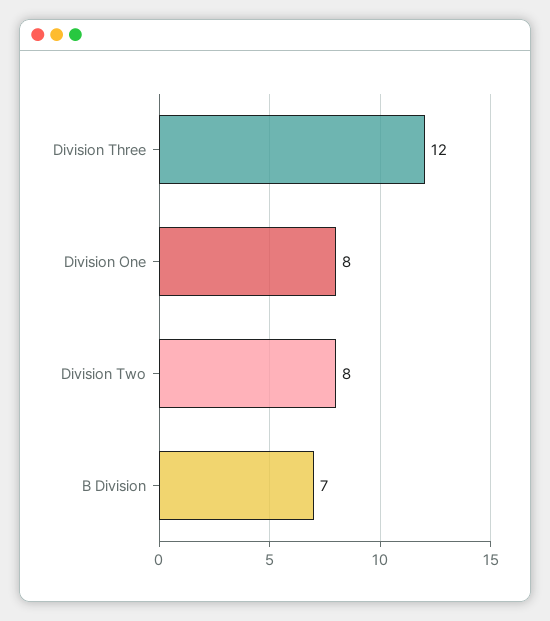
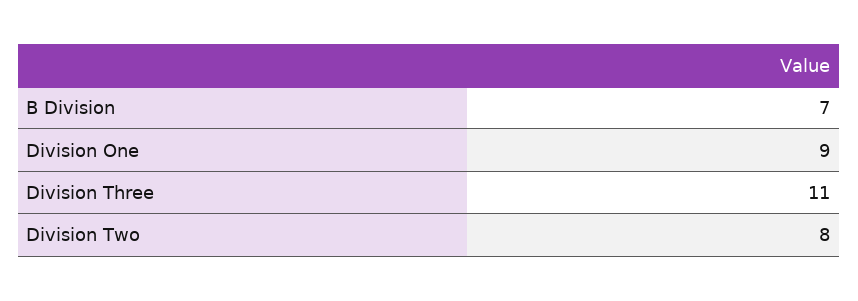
  {
-   "Division Three": 12,
+   "Division Three": 11,
-   "Division One": 8,
+   "Division One": 9,
    "Division Two": 8,
    "B Division": 7
  }

